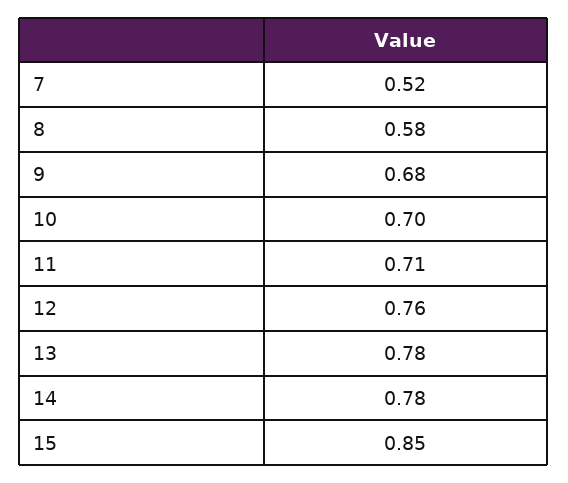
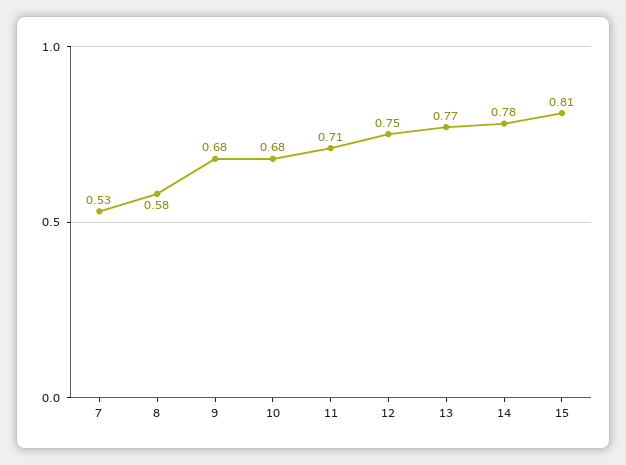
  {
-   "7": 0.52,
+   "7": 0.53,
    "8": 0.58,
    "9": 0.68,
-   "10": 0.7,
+   "10": 0.68,
    "11": 0.71,
-   "12": 0.76,
+   "12": 0.75,
-   "13": 0.78,
+   "13": 0.77,
    "14": 0.78,
-   "15": 0.85
+   "15": 0.81
  }

